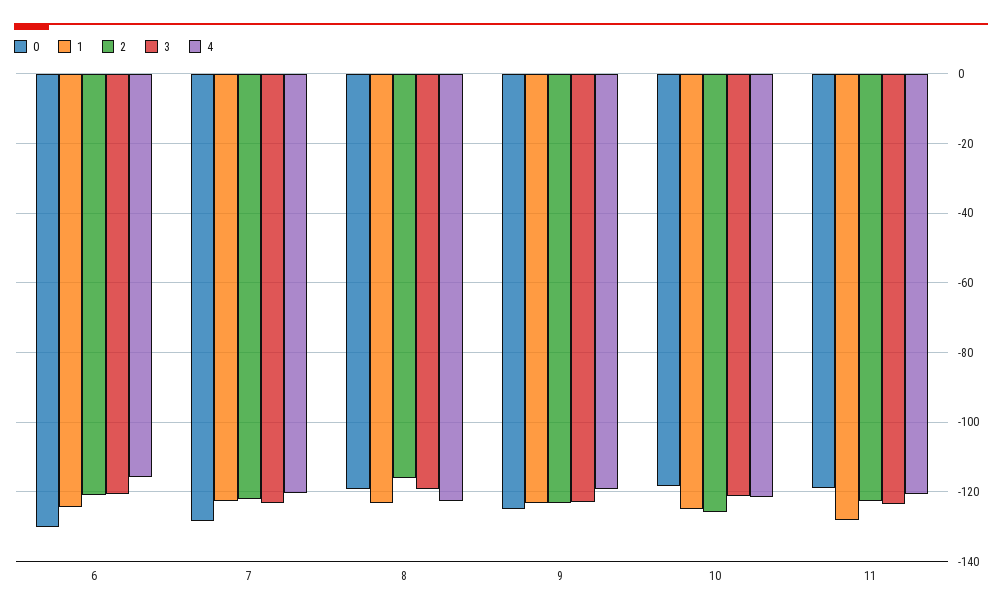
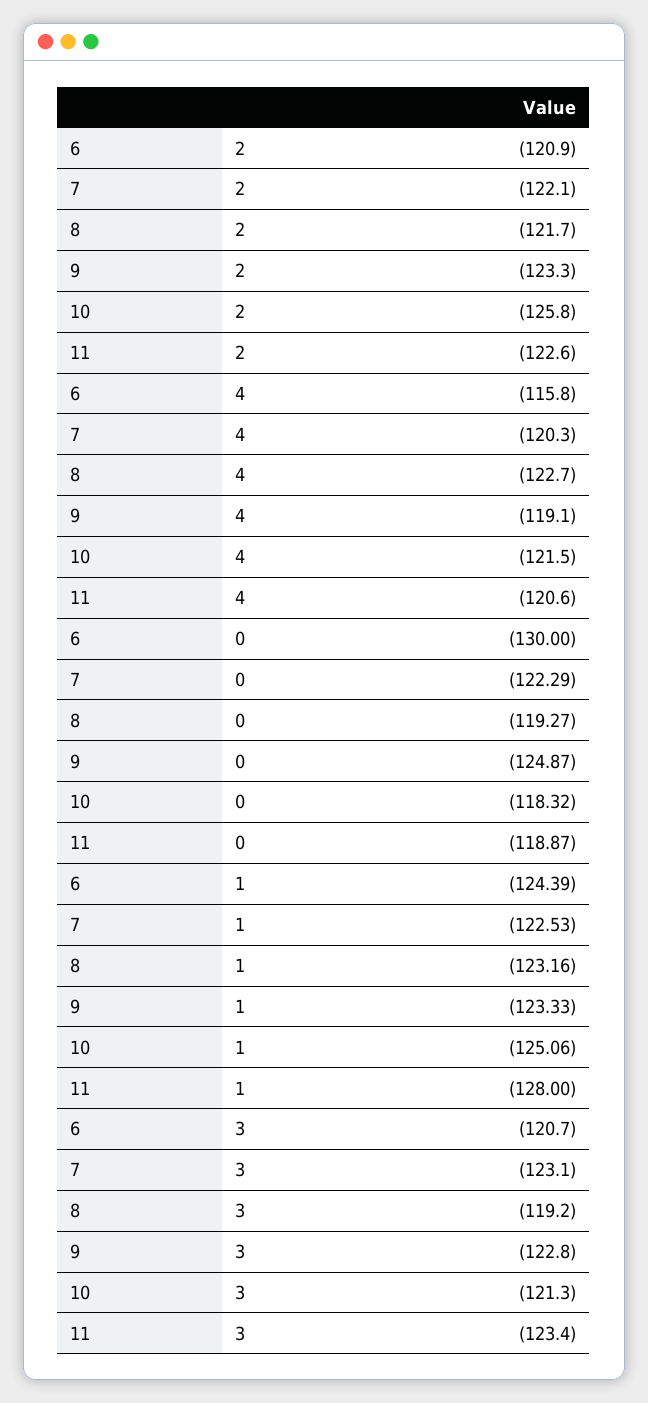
  {
    "0": {
      "6": -130,
-     "7": -128,
+     "7": -122.29,
      "8": -119.27,
      "9": -124.87,
      "10": -118.32,
      "11": -118.87
    },
    "1": {
      "6": -124.39,
      "7": -122.53,
      "8": -123.16,
      "9": -123.33,
      "10": -125.06,
      "11": -128
    },
    "2": {
      "6": -120.9,
      "7": -122.1,
-     "8": -116,
+     "8": -121.7,
      "9": -123.3,
      "10": -125.8,
      "11": -122.6
    },
    "3": {
      "6": -120.7,
      "7": -123.1,
      "8": -119.2,
      "9": -122.8,
      "10": -121.3,
      "11": -123.4
    },
    "4": {
      "6": -115.8,
      "7": -120.3,
      "8": -122.7,
      "9": -119.1,
      "10": -121.5,
      "11": -120.6
    }
  }

